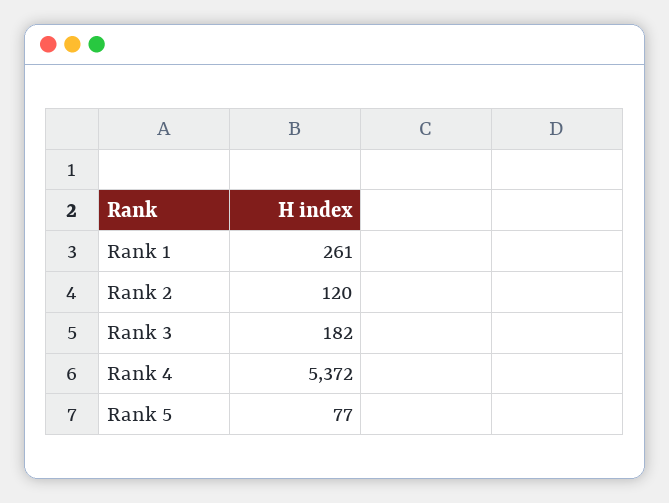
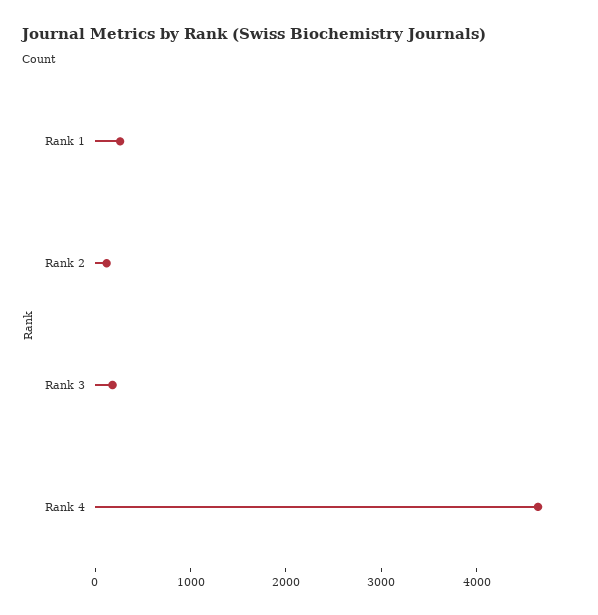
  {
    "Rank 1": 261,
    "Rank 2": 120,
    "Rank 3": 182,
-   "Rank 4": 5372,
+   "Rank 4": 4600
-   "Rank 5": 77
  }

